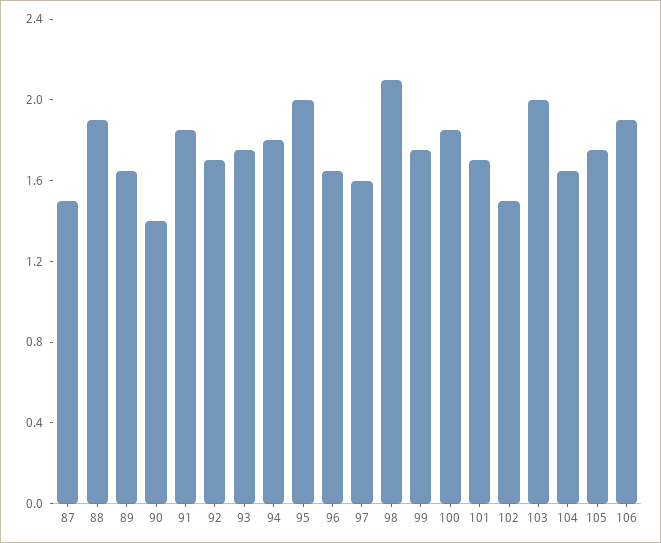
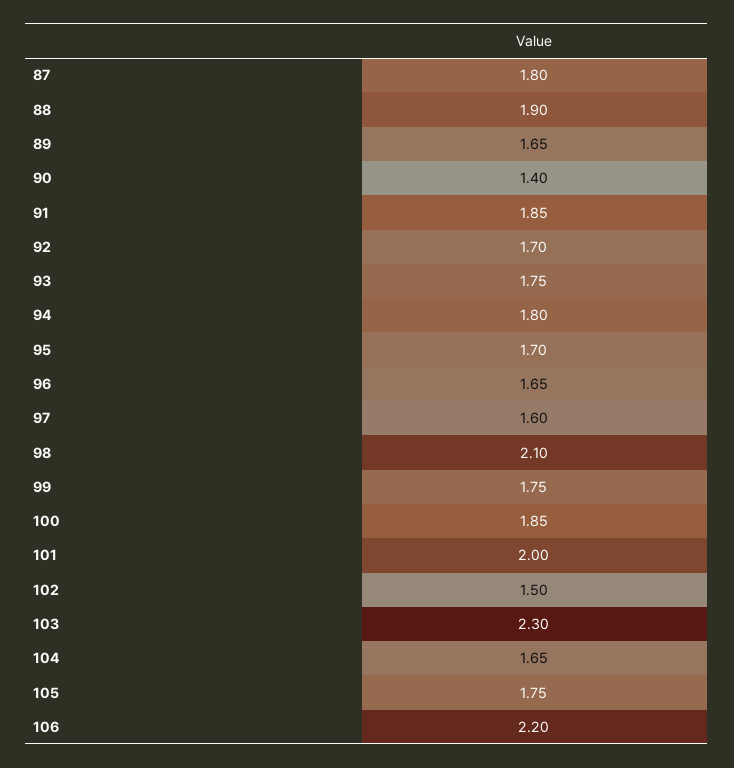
  {
-   "87": 1.5,
+   "87": 1.8,
    "88": 1.9,
    "89": 1.65,
    "90": 1.4,
    "91": 1.85,
    "92": 1.7,
    "93": 1.75,
    "94": 1.8,
-   "95": 2,
+   "95": 1.7,
    "96": 1.65,
    "97": 1.6,
    "98": 2.1,
    "99": 1.75,
    "100": 1.85,
-   "101": 1.7,
+   "101": 2,
    "102": 1.5,
-   "103": 2,
+   "103": 2.3,
    "104": 1.65,
    "105": 1.75,
-   "106": 1.9
+   "106": 2.2
  }

